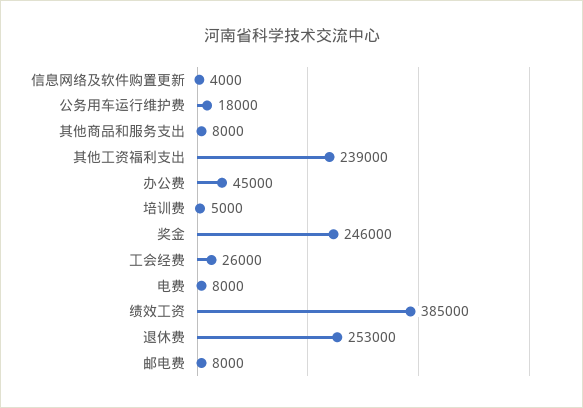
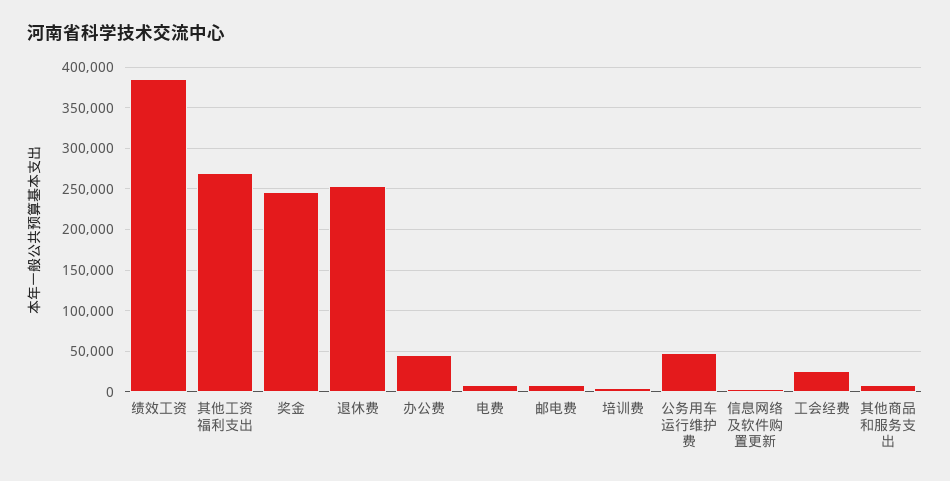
  {
    "信息网络及软件购置更新": 4000,
-   "公务用车运行维护费": 18000,
+   "公务用车运行维护费": 50000,
    "其他商品和服务支出": 8000,
-   "其他工资福利支出": 239000,
+   "其他工资福利支出": 270000,
    "办公费": 45000,
    "培训费": 5000,
    "奖金": 246000,
    "工会经费": 26000,
    "电费": 8000,
    "绩效工资": 385000,
    "退休费": 253000,
    "邮电费": 8000
  }

